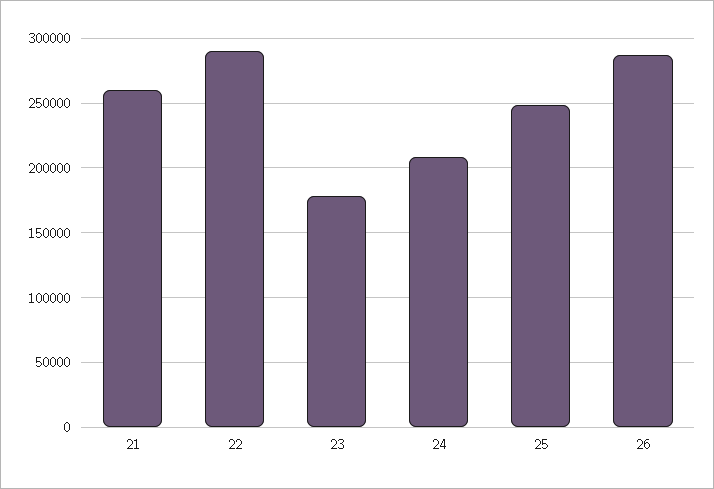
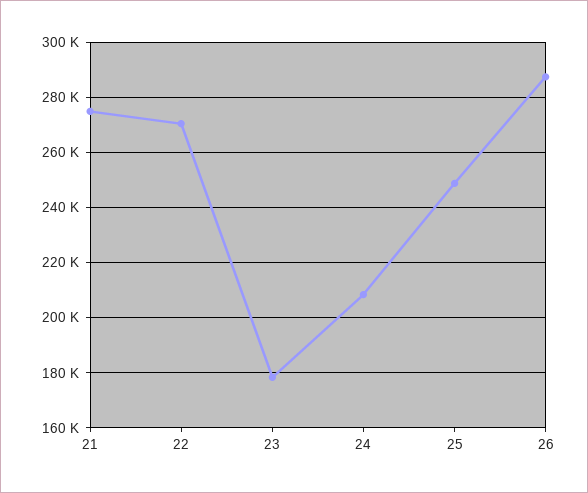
  {
-   "21": 260000,
+   "21": 275000,
-   "22": 290000,
+   "22": 270000,
    "23": 177500,
    "24": 207500,
    "25": 250000,
    "26": 287500
  }

